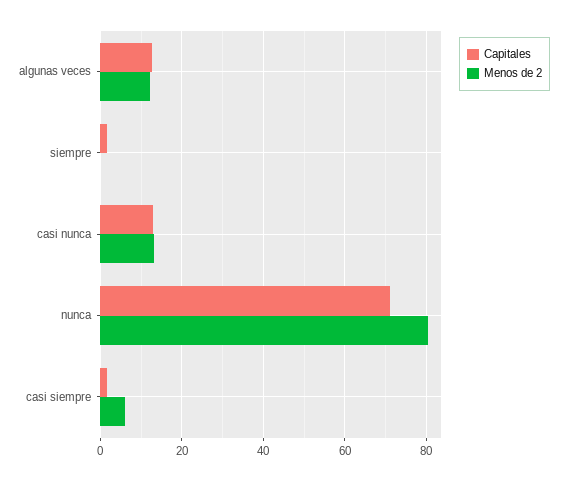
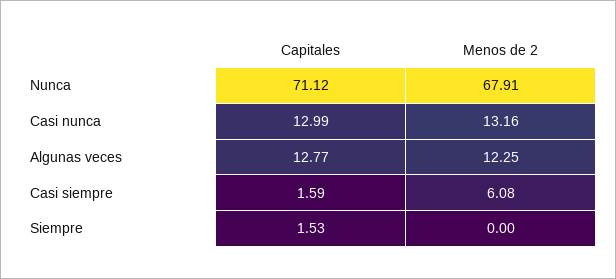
  {
    "Capitales": {
      "algunas veces": 12.77,
      "siempre": 1.53,
      "casi nunca": 12.99,
      "nunca": 71.12,
      "casi siempre": 1.59
    },
    "Menos de 2": {
      "algunas veces": 12.25,
      "siempre": 0,
      "casi nunca": 13.16,
-     "nunca": 80,
+     "nunca": 67.91,
      "casi siempre": 6.08
    }
  }

